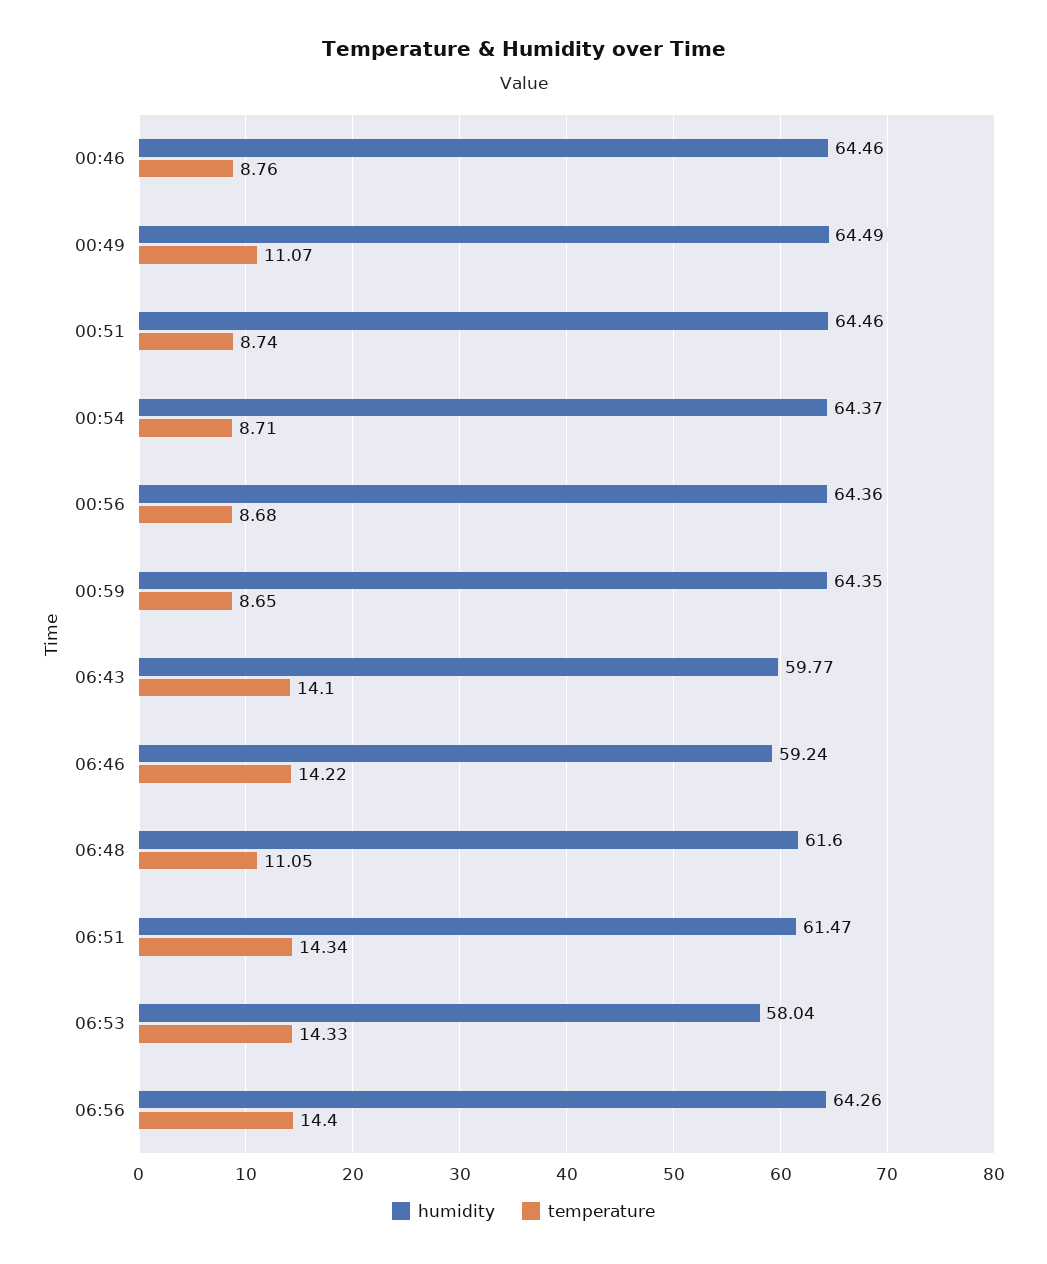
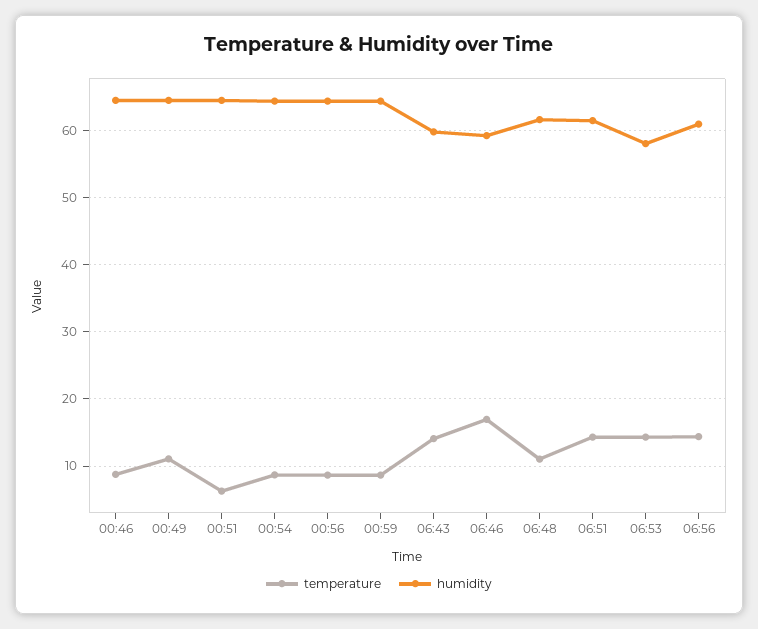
  {
    "humidity": {
      "00:46": 64.46,
      "00:49": 64.49,
      "00:51": 64.46,
      "00:54": 64.37,
      "00:56": 64.36,
      "00:59": 64.35,
      "06:43": 59.77,
      "06:46": 59.24,
      "06:48": 61.6,
      "06:51": 61.47,
      "06:53": 58.04,
-     "06:56": 64.26
+     "06:56": 61
    },
    "temperature": {
      "00:46": 8.76,
      "00:49": 11.07,
-     "00:51": 8.74,
+     "00:51": 6,
      "00:54": 8.71,
      "00:56": 8.68,
      "00:59": 8.65,
      "06:43": 14.1,
-     "06:46": 14.22,
+     "06:46": 17,
      "06:48": 11.05,
      "06:51": 14.34,
      "06:53": 14.33,
      "06:56": 14.4
    }
  }

